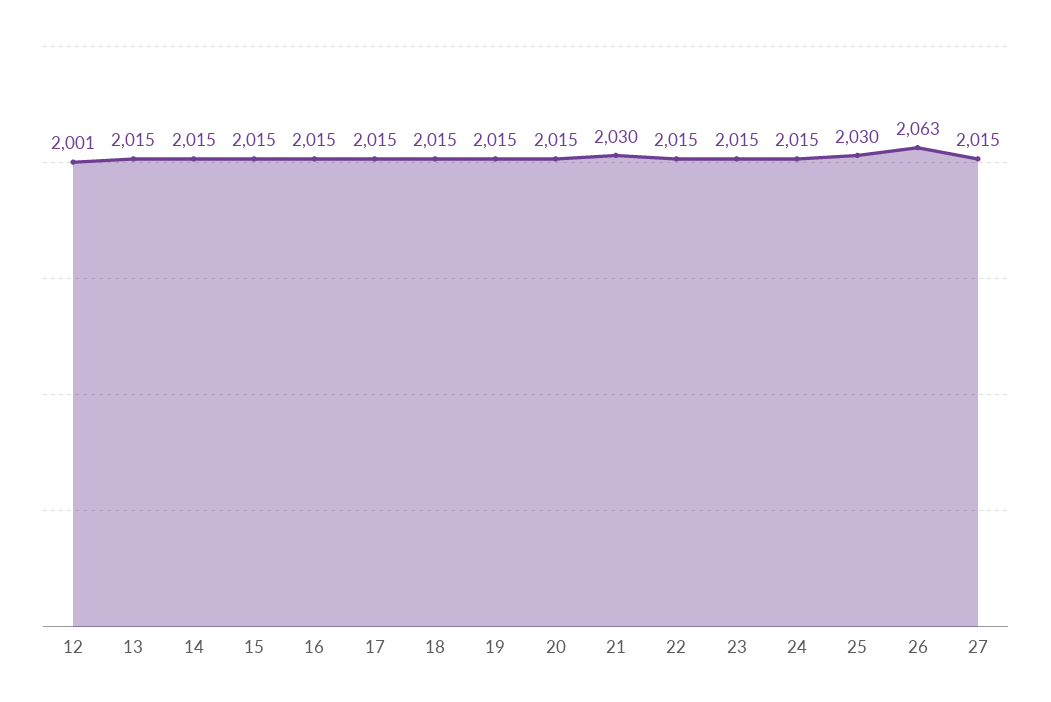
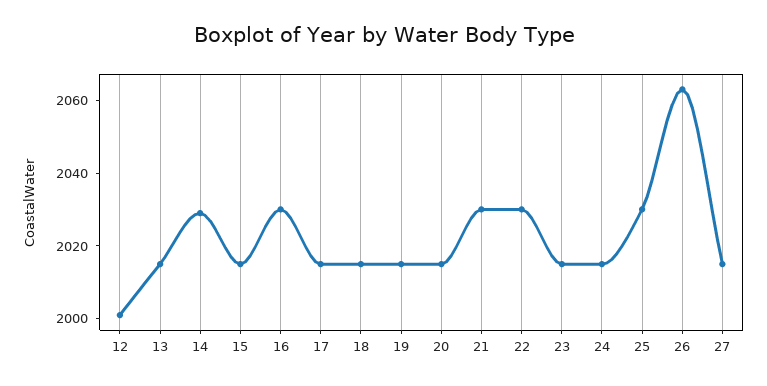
  {
    "12": 2001,
    "13": 2015,
-   "14": 2015,
+   "14": 2030,
    "15": 2015,
-   "16": 2015,
+   "16": 2030,
    "17": 2015,
    "18": 2015,
    "19": 2015,
    "20": 2015,
    "21": 2030,
-   "22": 2015,
+   "22": 2030,
    "23": 2015,
    "24": 2015,
    "25": 2030,
    "26": 2063,
    "27": 2015
  }

